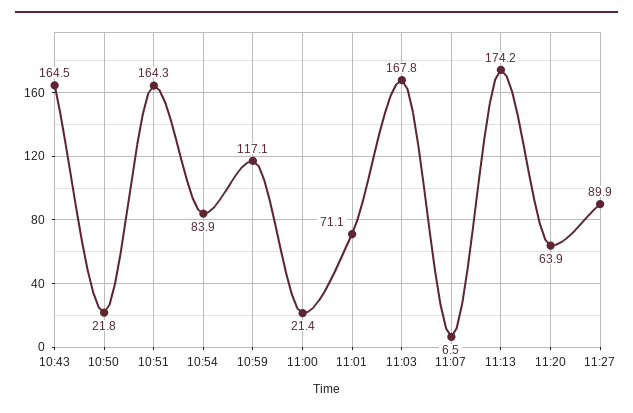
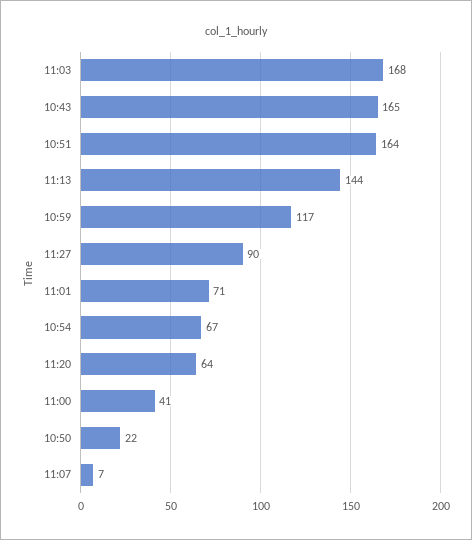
  {
    "10:43": 164.5,
    "10:50": 21.8,
    "10:51": 164.3,
-   "10:54": 83.9,
+   "10:54": 67,
    "10:59": 117.1,
-   "11:00": 21.4,
+   "11:00": 41,
    "11:01": 71.1,
    "11:03": 167.8,
    "11:07": 6.5,
-   "11:13": 174.2,
+   "11:13": 144,
    "11:20": 63.9,
    "11:27": 89.9
  }

